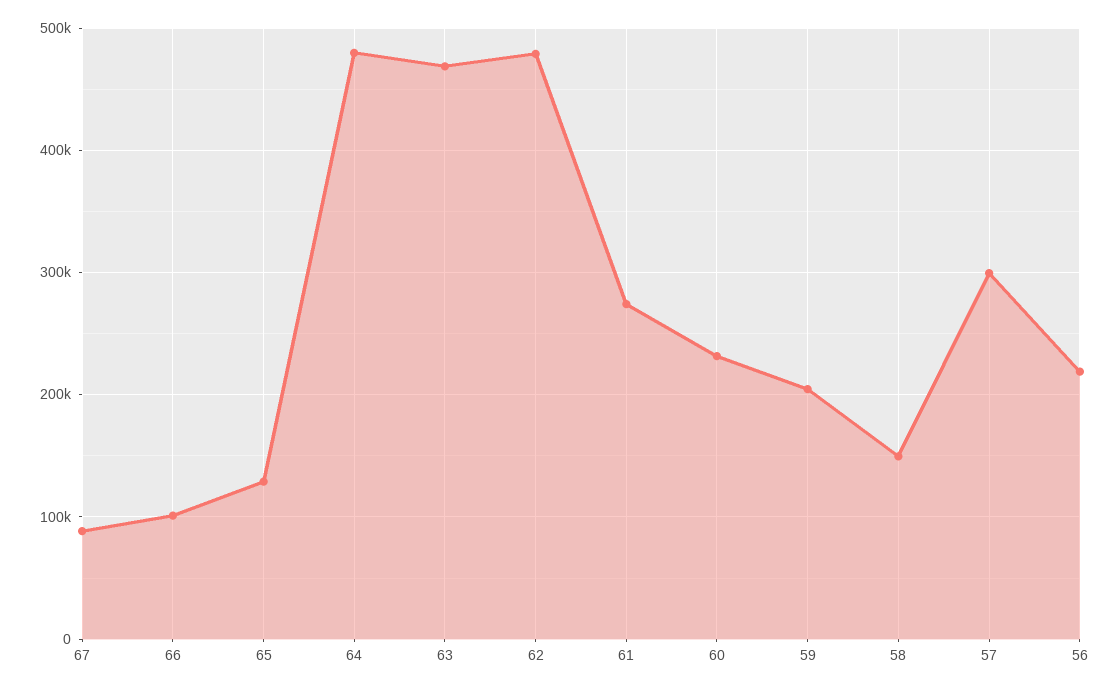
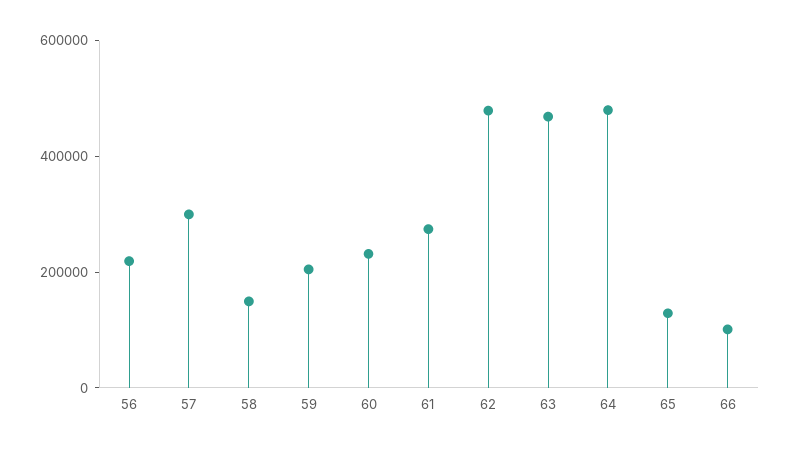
  {
-   "67": 90000,
    "66": 100000,
    "65": 130000,
    "64": 480000,
    "63": 470000,
    "62": 480000,
    "61": 270000,
    "60": 230000,
    "59": 200000,
    "58": 150000,
    "57": 300000,
    "56": 220000
  }

